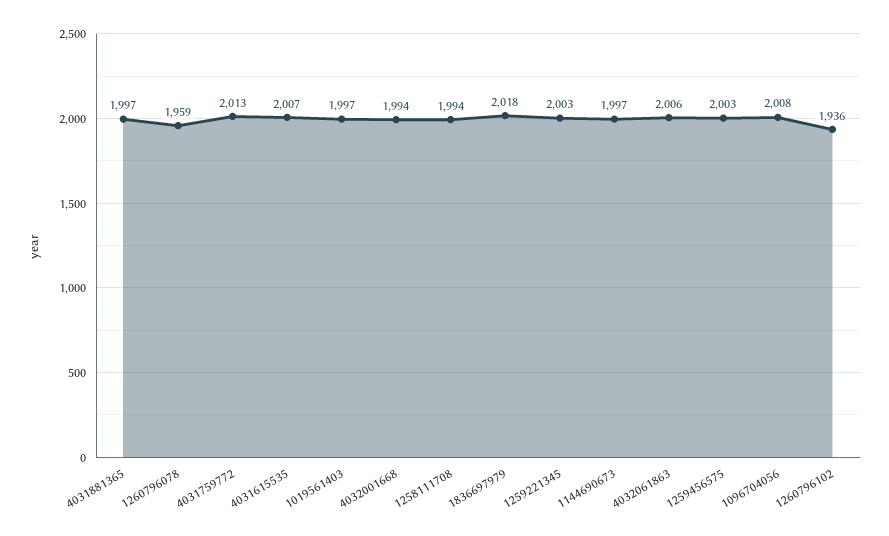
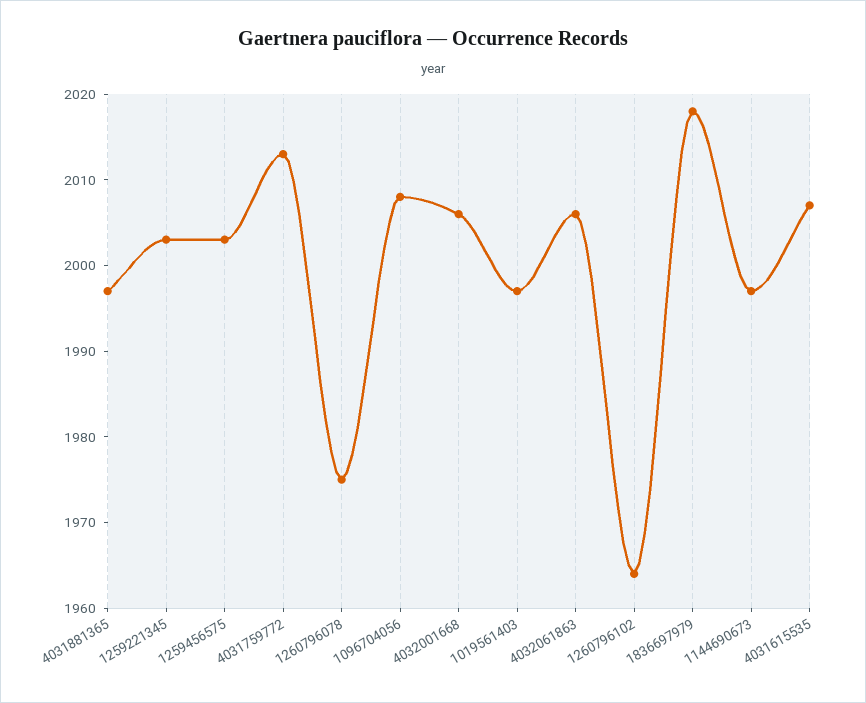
  {
    "4031881365": 1997,
-   "1260796078": 1959,
+   "1260796078": 1975,
    "4031759772": 2013,
    "4031615535": 2007,
    "1019561403": 1997,
-   "4032001668": 1994,
+   "4032001668": 2006,
-   "1258111708": 1994,
    "1836697979": 2018,
    "1259221345": 2003,
    "1144690673": 1997,
    "4032061863": 2006,
    "1259456575": 2003,
    "1096704056": 2008,
-   "1260796102": 1936
+   "1260796102": 1964
  }

